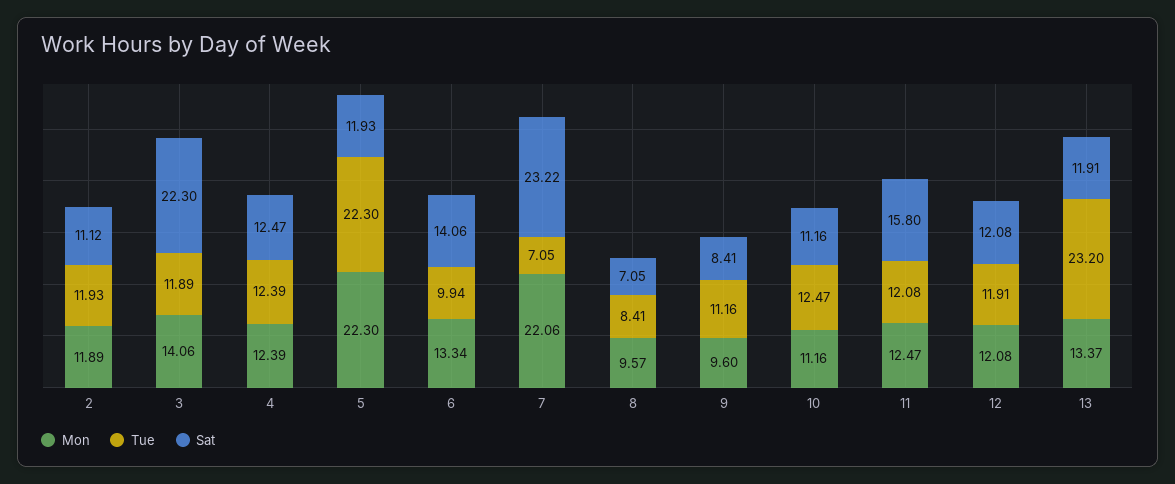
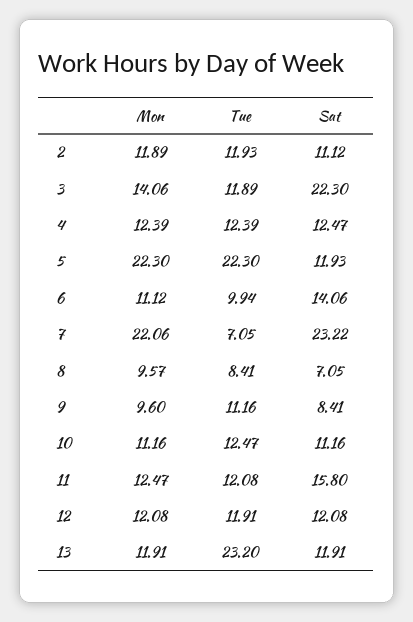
  {
    "Mon": {
      "2": 11.89,
      "3": 14.06,
      "4": 12.39,
      "5": 22.3,
-     "6": 13.34,
+     "6": 11.12,
      "7": 22.06,
      "8": 9.57,
      "9": 9.6,
      "10": 11.16,
      "11": 12.47,
      "12": 12.08,
-     "13": 13.37
+     "13": 11.91
    },
    "Tue": {
      "2": 11.93,
      "3": 11.89,
      "4": 12.39,
      "5": 22.3,
      "6": 9.94,
      "7": 7.05,
      "8": 8.41,
      "9": 11.16,
      "10": 12.47,
      "11": 12.08,
      "12": 11.91,
      "13": 23.2
    },
    "Sat": {
      "2": 11.12,
      "3": 22.3,
      "4": 12.47,
      "5": 11.93,
      "6": 14.06,
      "7": 23.22,
      "8": 7.05,
      "9": 8.41,
      "10": 11.16,
      "11": 15.8,
      "12": 12.08,
      "13": 11.91
    }
  }

